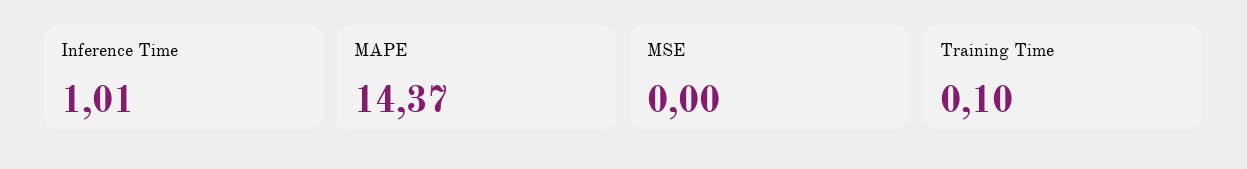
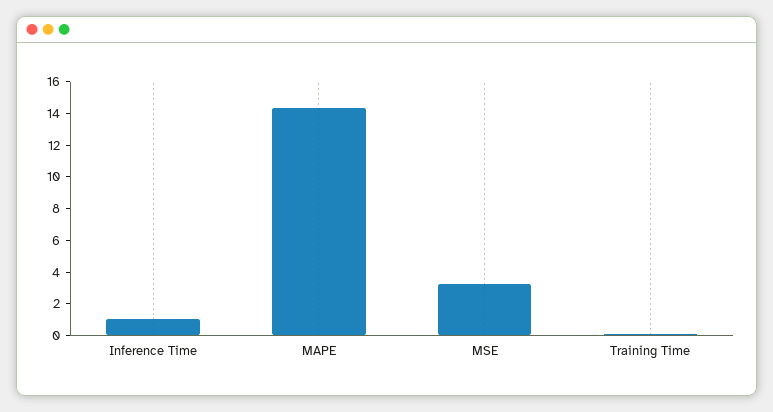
  {
    "Inference Time": 1.01,
    "MAPE": 14.37,
-   "MSE": 0,
+   "MSE": 3,
    "Training Time": 0.1
  }

